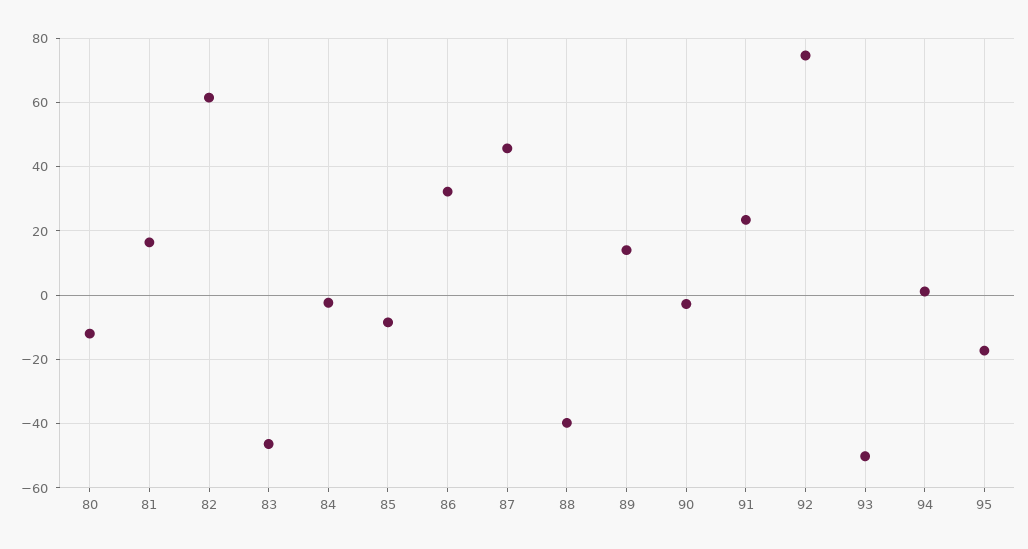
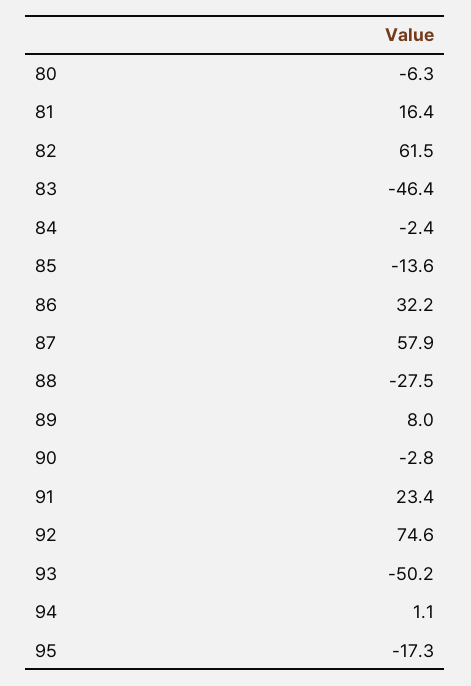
  {
-   "80": -12,
+   "80": -6.3,
    "81": 16.4,
    "82": 61.5,
    "83": -46.4,
    "84": -2.4,
-   "85": -8,
+   "85": -13.6,
    "86": 32.2,
-   "87": 46,
+   "87": 57.9,
-   "88": -40,
+   "88": -27.5,
-   "89": 14,
+   "89": 8,
    "90": -2.8,
    "91": 23.4,
    "92": 74.6,
    "93": -50.2,
    "94": 1.1,
    "95": -17.3
  }

